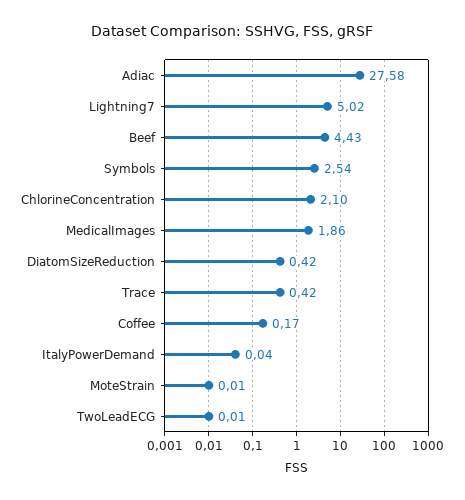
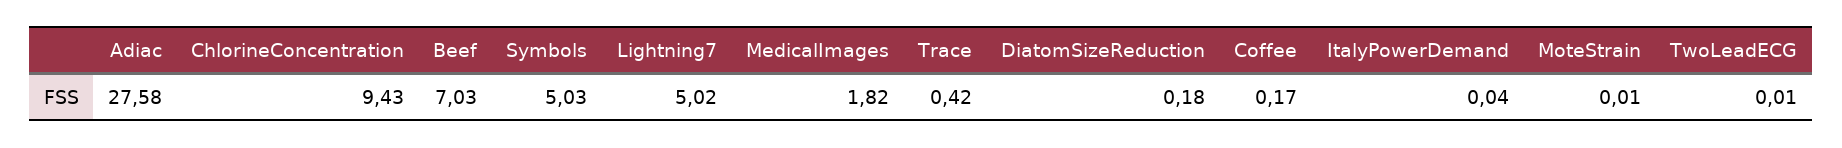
  {
    "Adiac": 27.58,
    "Lightning7": 5.02,
-   "Beef": 4.43,
+   "Beef": 7.03,
-   "Symbols": 2.54,
+   "Symbols": 5.03,
-   "ChlorineConcentration": 2.1,
+   "ChlorineConcentration": 9.43,
-   "MedicalImages": 1.86,
+   "MedicalImages": 1.82,
-   "DiatomSizeReduction": 0.42,
+   "DiatomSizeReduction": 0.18,
    "Trace": 0.42,
    "Coffee": 0.17,
    "ItalyPowerDemand": 0.04,
    "MoteStrain": 0.01,
    "TwoLeadECG": 0.01
  }

